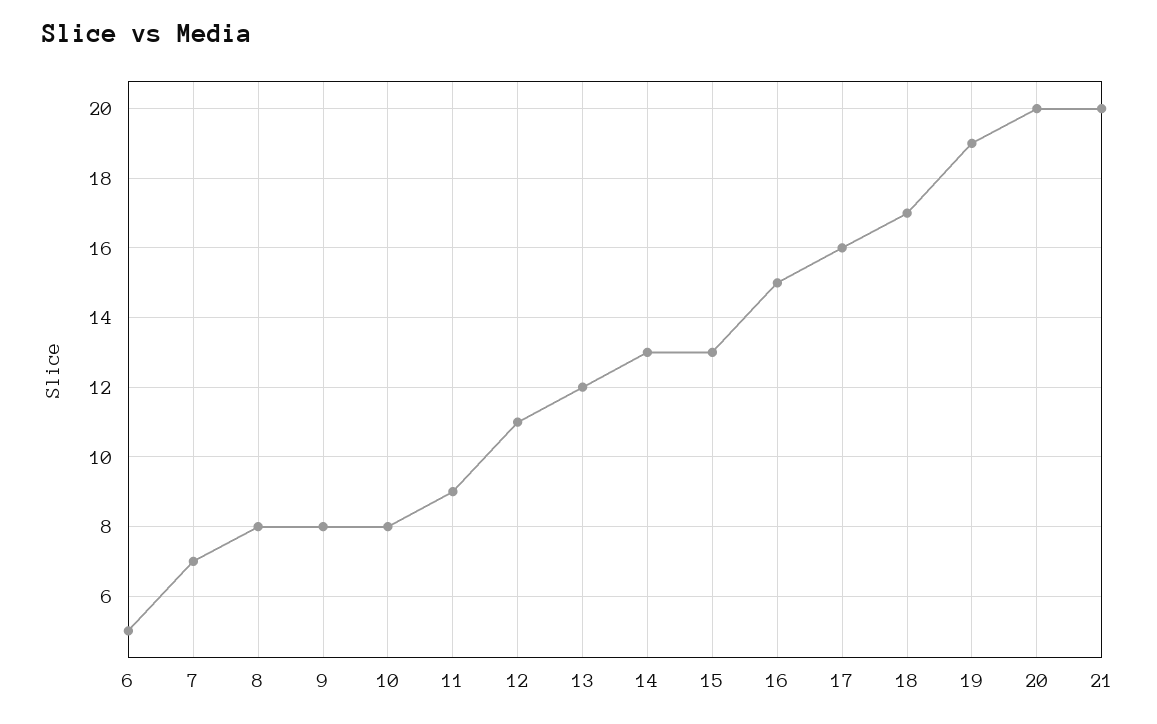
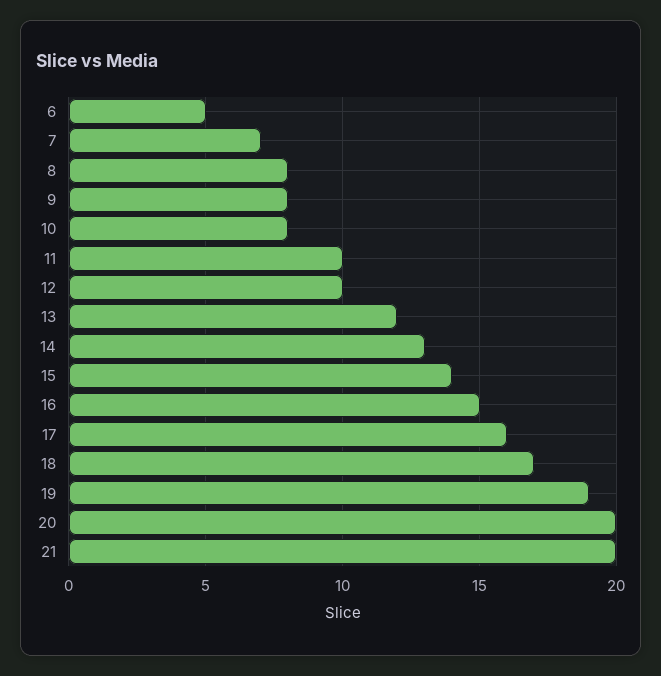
  {
    "6": 5,
    "7": 7,
    "8": 8,
    "9": 8,
    "10": 8,
-   "11": 9,
+   "11": 10,
-   "12": 11,
+   "12": 10,
    "13": 12,
    "14": 13,
-   "15": 13,
+   "15": 14,
    "16": 15,
    "17": 16,
    "18": 17,
    "19": 19,
    "20": 20,
    "21": 20
  }

